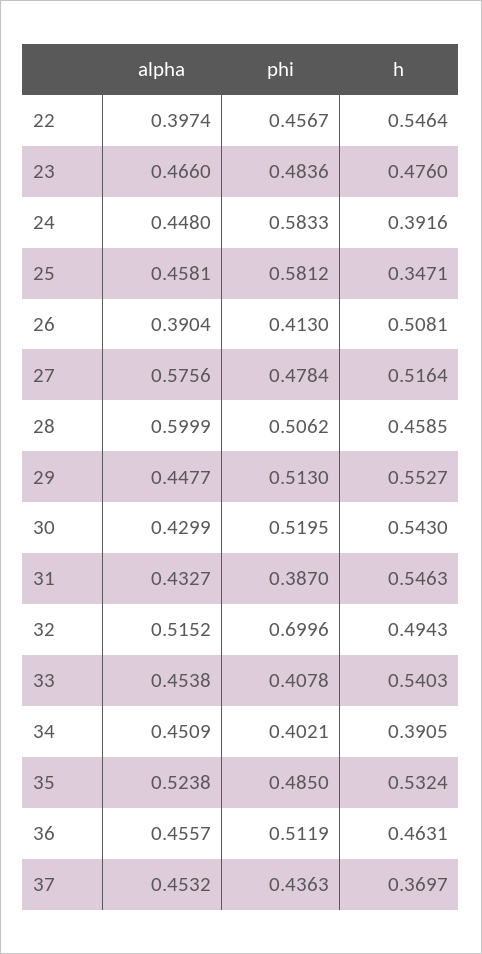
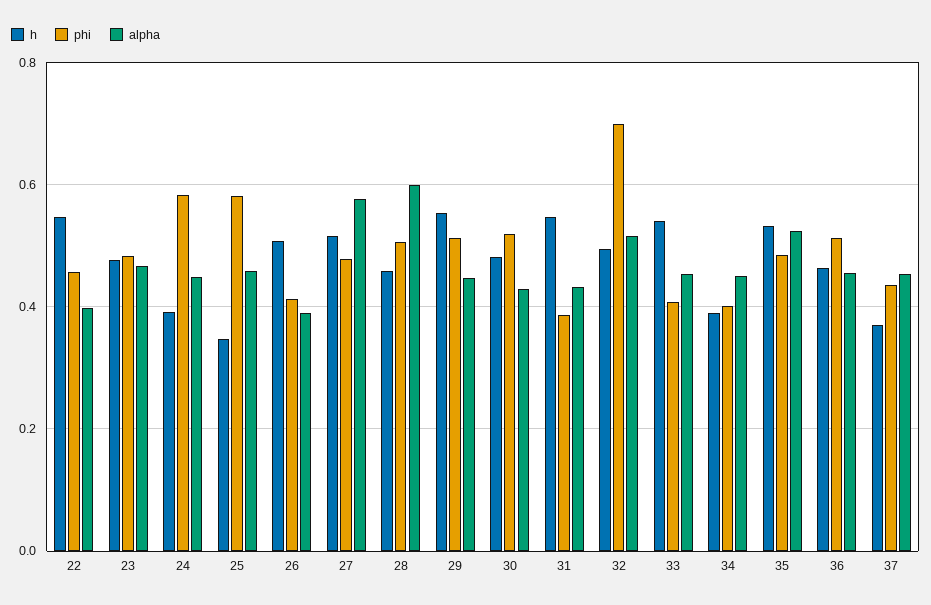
  {
    "alpha": {
      "22": 0.3974,
      "23": 0.466,
      "24": 0.448,
      "25": 0.4581,
      "26": 0.3904,
      "27": 0.5756,
      "28": 0.5999,
      "29": 0.4477,
      "30": 0.4299,
      "31": 0.4327,
      "32": 0.5152,
      "33": 0.4538,
      "34": 0.4509,
      "35": 0.5238,
      "36": 0.4557,
      "37": 0.4532
    },
    "phi": {
      "22": 0.4567,
      "23": 0.4836,
      "24": 0.5833,
      "25": 0.5812,
      "26": 0.413,
      "27": 0.4784,
      "28": 0.5062,
      "29": 0.513,
      "30": 0.5195,
      "31": 0.387,
      "32": 0.6996,
      "33": 0.4078,
      "34": 0.4021,
      "35": 0.485,
      "36": 0.5119,
      "37": 0.4363
    },
    "h": {
      "22": 0.5464,
      "23": 0.476,
      "24": 0.3916,
      "25": 0.3471,
      "26": 0.5081,
      "27": 0.5164,
      "28": 0.4585,
      "29": 0.5527,
-     "30": 0.543,
+     "30": 0.48,
      "31": 0.5463,
      "32": 0.4943,
      "33": 0.5403,
      "34": 0.3905,
      "35": 0.5324,
      "36": 0.4631,
      "37": 0.3697
    }
  }

